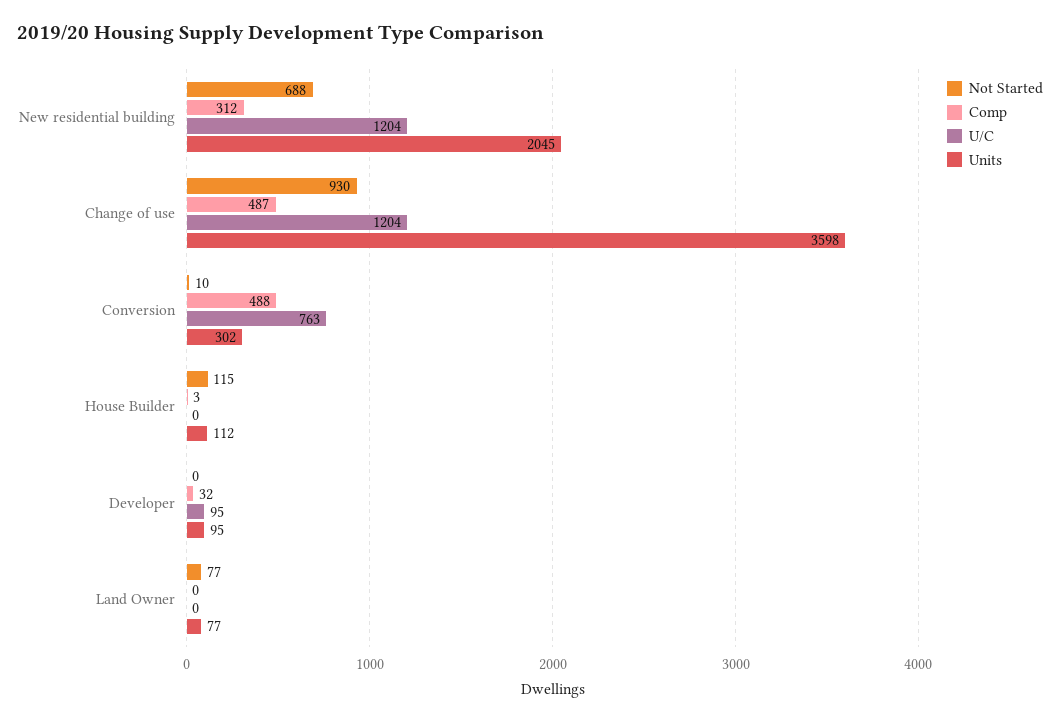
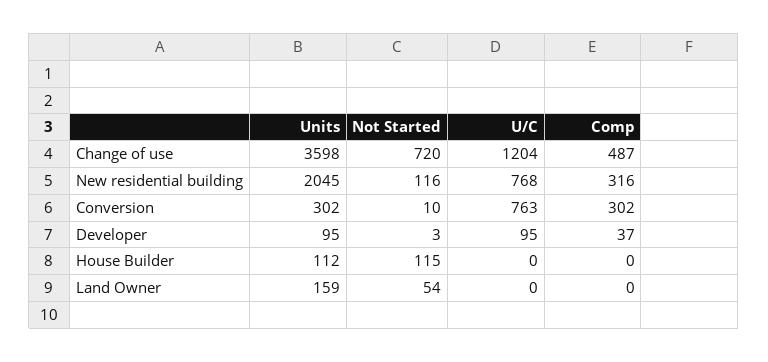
  {
    "Not Started": {
-     "New residential building": 688,
+     "New residential building": 116,
-     "Change of use": 930,
+     "Change of use": 720,
      "Conversion": 10,
      "House Builder": 115,
-     "Developer": 0,
+     "Developer": 3,
-     "Land Owner": 77
+     "Land Owner": 54
    },
    "Comp": {
-     "New residential building": 312,
+     "New residential building": 316,
      "Change of use": 487,
-     "Conversion": 488,
+     "Conversion": 302,
-     "House Builder": 3,
+     "House Builder": 0,
-     "Developer": 32,
+     "Developer": 37,
      "Land Owner": 0
    },
    "U/C": {
-     "New residential building": 1204,
+     "New residential building": 768,
      "Change of use": 1204,
      "Conversion": 763,
      "House Builder": 0,
      "Developer": 95,
      "Land Owner": 0
    },
    "Units": {
      "New residential building": 2045,
      "Change of use": 3598,
      "Conversion": 302,
      "House Builder": 112,
      "Developer": 95,
-     "Land Owner": 77
+     "Land Owner": 159
    }
  }

